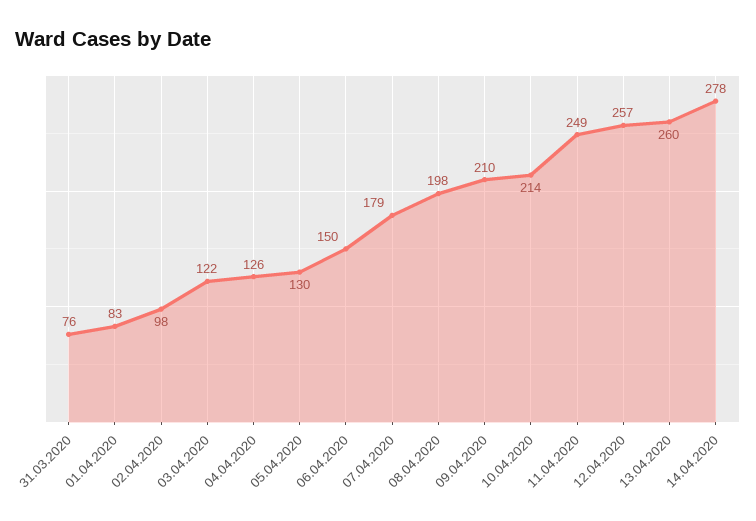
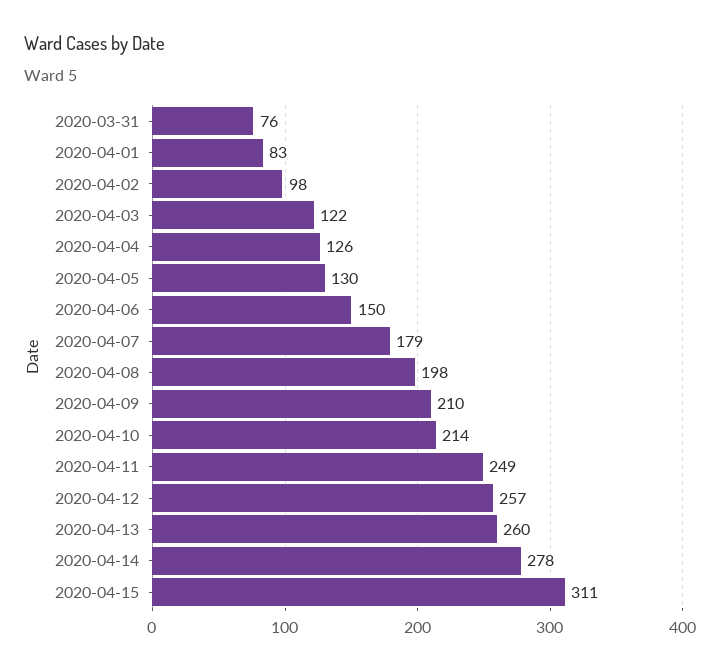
  {
    "31.03.2020": 76,
    "01.04.2020": 83,
    "02.04.2020": 98,
    "03.04.2020": 122,
    "04.04.2020": 126,
    "05.04.2020": 130,
    "06.04.2020": 150,
    "07.04.2020": 179,
    "08.04.2020": 198,
    "09.04.2020": 210,
    "10.04.2020": 214,
    "11.04.2020": 249,
    "12.04.2020": 257,
    "13.04.2020": 260,
-   "14.04.2020": 278
+   "14.04.2020": 278,
+   "2020-04-15": 311
  }

